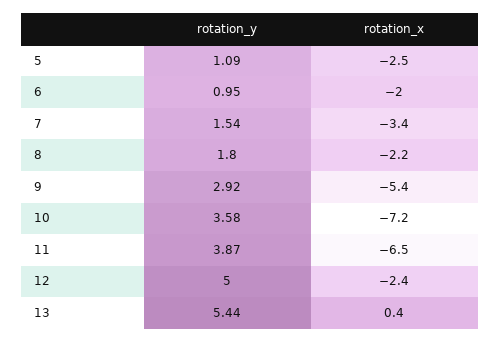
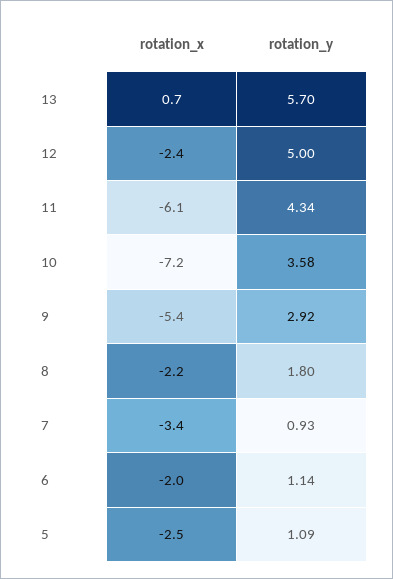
  {
    "rotation_y": {
      "5": 1.09,
-     "6": 0.95,
+     "6": 1.14,
-     "7": 1.54,
+     "7": 0.93,
      "8": 1.8,
      "9": 2.92,
      "10": 3.58,
-     "11": 3.87,
+     "11": 4.34,
      "12": 5,
-     "13": 5.44
+     "13": 5.7
    },
    "rotation_x": {
      "5": -2.5,
      "6": -2,
      "7": -3.4,
      "8": -2.2,
      "9": -5.4,
      "10": -7.2,
-     "11": -6.5,
+     "11": -6.1,
      "12": -2.4,
-     "13": 0.4
+     "13": 0.7
    }
  }

